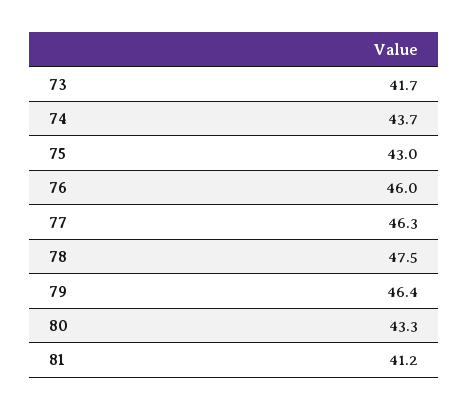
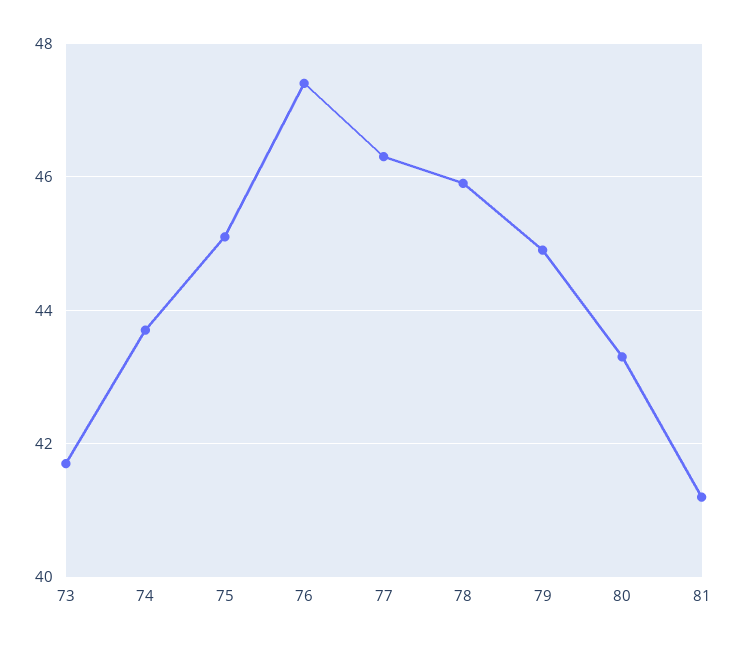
  {
    "73": 41.7,
    "74": 43.7,
-   "75": 43,
+   "75": 45,
-   "76": 46,
+   "76": 47.5,
    "77": 46.3,
-   "78": 47.5,
+   "78": 46,
-   "79": 46.4,
+   "79": 45,
    "80": 43.3,
    "81": 41.2
  }

